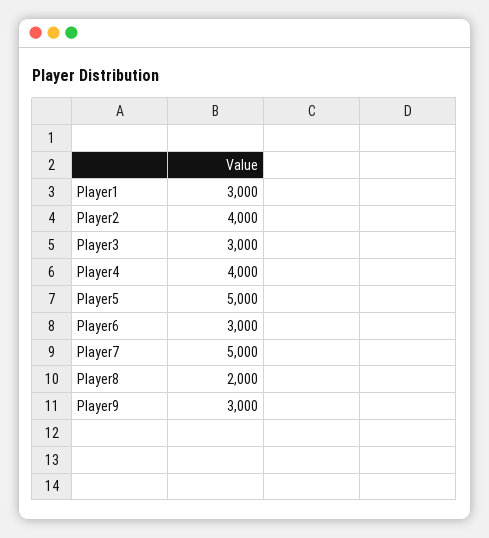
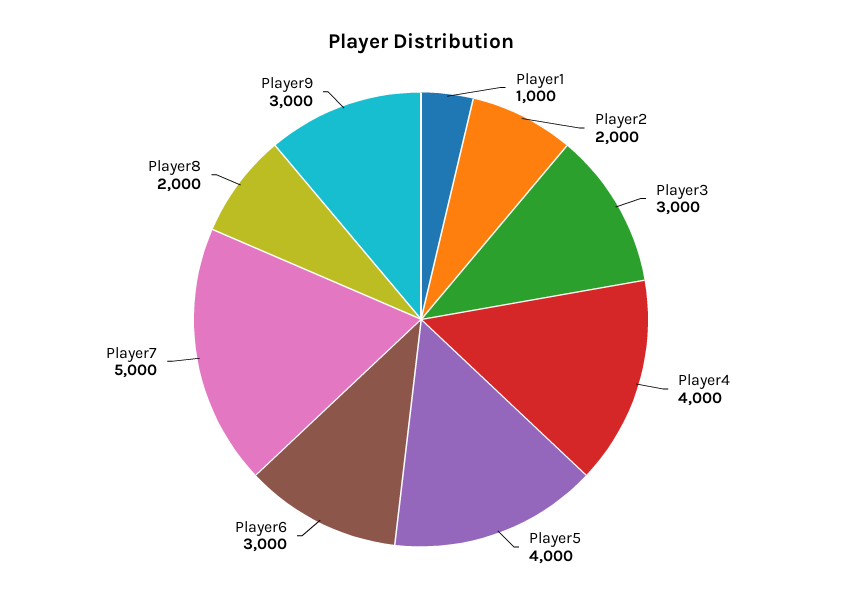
  {
-   "Player1": 3000,
+   "Player1": 1000,
-   "Player2": 4000,
+   "Player2": 2000,
    "Player3": 3000,
    "Player4": 4000,
-   "Player5": 5000,
+   "Player5": 4000,
    "Player6": 3000,
    "Player7": 5000,
    "Player8": 2000,
    "Player9": 3000
  }

